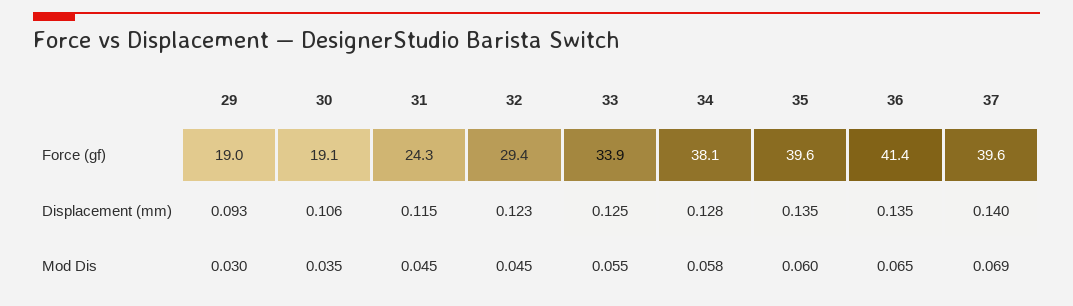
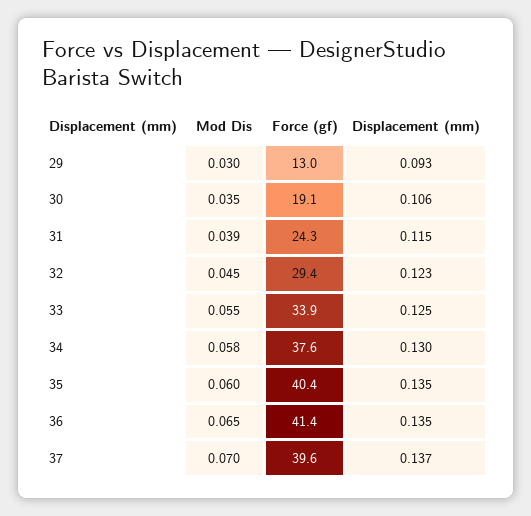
  {
    "29": {
-     "Force (gf)": 19,
+     "Force (gf)": 13,
      "Displacement (mm)": 0.093,
      "Mod Dis": 0.03
    },
    "30": {
      "Force (gf)": 19.1,
      "Displacement (mm)": 0.106,
      "Mod Dis": 0.035
    },
    "31": {
      "Force (gf)": 24.3,
      "Displacement (mm)": 0.115,
-     "Mod Dis": 0.045
+     "Mod Dis": 0.039
    },
    "32": {
      "Force (gf)": 29.4,
      "Displacement (mm)": 0.123,
      "Mod Dis": 0.045
    },
    "33": {
      "Force (gf)": 33.9,
      "Displacement (mm)": 0.125,
      "Mod Dis": 0.055
    },
    "34": {
-     "Force (gf)": 38.1,
+     "Force (gf)": 37.6,
-     "Displacement (mm)": 0.128,
+     "Displacement (mm)": 0.13,
      "Mod Dis": 0.058
    },
    "35": {
-     "Force (gf)": 39.6,
+     "Force (gf)": 40.4,
      "Displacement (mm)": 0.135,
      "Mod Dis": 0.06
    },
    "36": {
      "Force (gf)": 41.4,
      "Displacement (mm)": 0.135,
      "Mod Dis": 0.065
    },
    "37": {
      "Force (gf)": 39.6,
-     "Displacement (mm)": 0.14,
+     "Displacement (mm)": 0.137,
-     "Mod Dis": 0.069
+     "Mod Dis": 0.07
    }
  }

